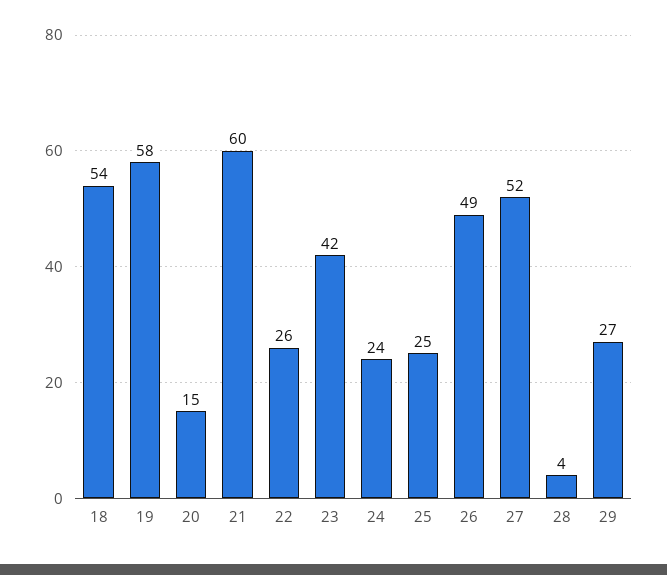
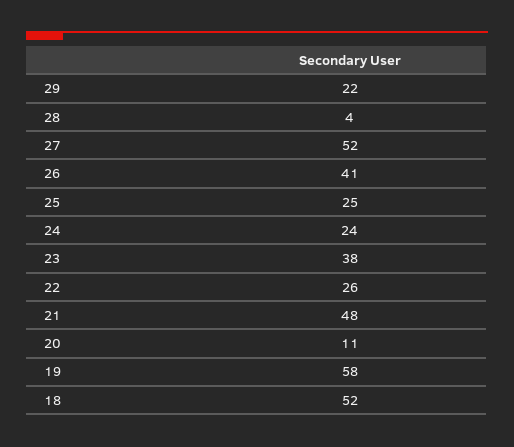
  {
-   "18": 54,
+   "18": 52,
    "19": 58,
-   "20": 15,
+   "20": 11,
-   "21": 60,
+   "21": 48,
    "22": 26,
-   "23": 42,
+   "23": 38,
    "24": 24,
    "25": 25,
-   "26": 49,
+   "26": 41,
    "27": 52,
    "28": 4,
-   "29": 27
+   "29": 22
  }

